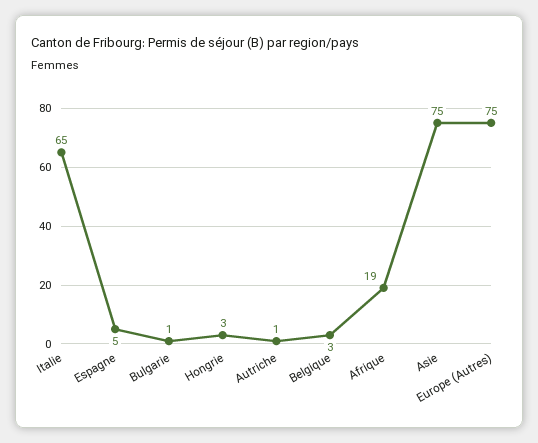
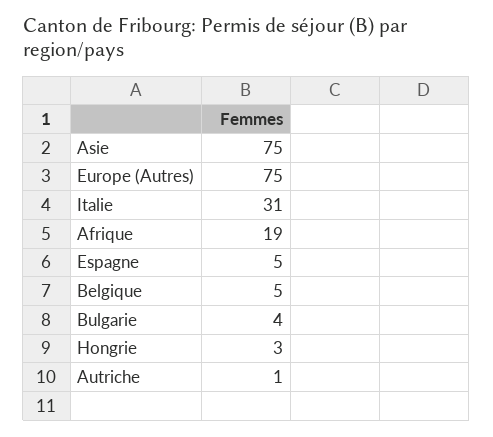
  {
-   "Italie": 65,
+   "Italie": 31,
    "Espagne": 5,
-   "Bulgarie": 1,
+   "Bulgarie": 4,
    "Hongrie": 3,
    "Autriche": 1,
-   "Belgique": 3,
+   "Belgique": 5,
    "Afrique": 19,
    "Asie": 75,
    "Europe (Autres)": 75
  }

